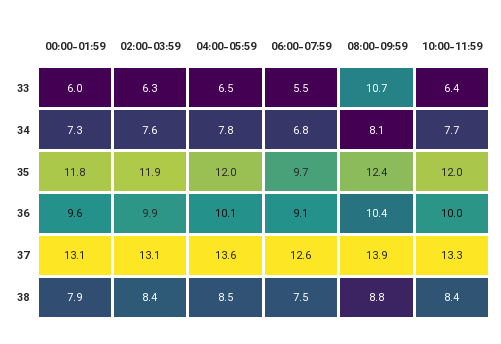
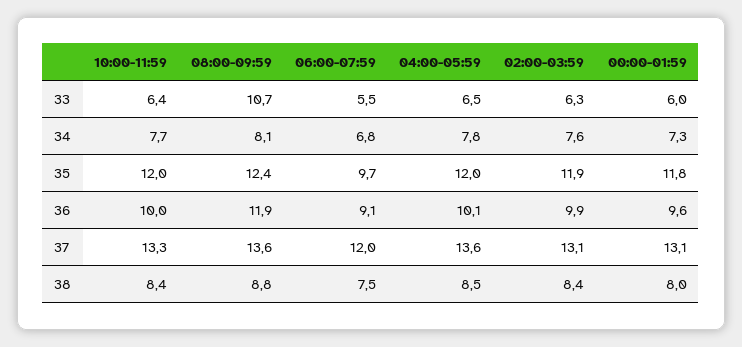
  {
    "00:00-01:59": {
      "33": 6,
      "34": 7.3,
      "35": 11.8,
      "36": 9.6,
      "37": 13.1,
-     "38": 7.9
+     "38": 8
    },
    "02:00-03:59": {
      "33": 6.3,
      "34": 7.6,
      "35": 11.9,
      "36": 9.9,
      "37": 13.1,
      "38": 8.4
    },
    "04:00-05:59": {
      "33": 6.5,
      "34": 7.8,
      "35": 12,
      "36": 10.1,
      "37": 13.6,
      "38": 8.5
    },
    "06:00-07:59": {
      "33": 5.5,
      "34": 6.8,
      "35": 9.7,
      "36": 9.1,
-     "37": 12.6,
+     "37": 12,
      "38": 7.5
    },
    "08:00-09:59": {
      "33": 10.7,
      "34": 8.1,
      "35": 12.4,
-     "36": 10.4,
+     "36": 11.9,
-     "37": 13.9,
+     "37": 13.6,
      "38": 8.8
    },
    "10:00-11:59": {
      "33": 6.4,
      "34": 7.7,
      "35": 12,
      "36": 10,
      "37": 13.3,
      "38": 8.4
    }
  }

